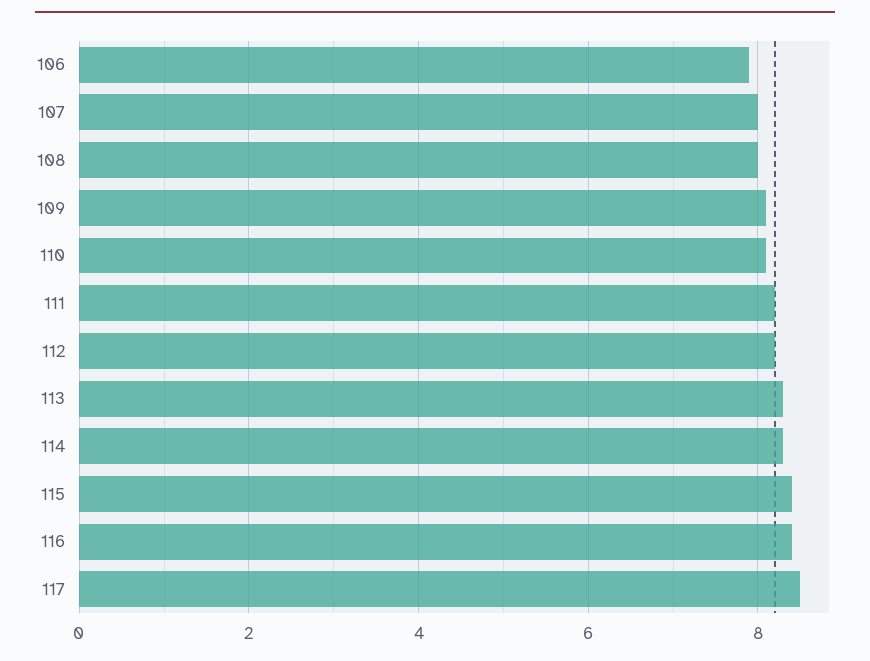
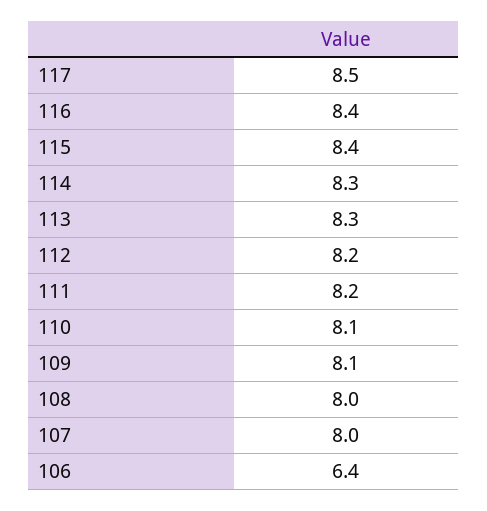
  {
-   "106": 8,
+   "106": 6.4,
    "107": 8,
    "108": 8,
    "109": 8.1,
    "110": 8.1,
    "111": 8.2,
    "112": 8.2,
    "113": 8.3,
    "114": 8.3,
    "115": 8.4,
    "116": 8.4,
    "117": 8.5
  }

